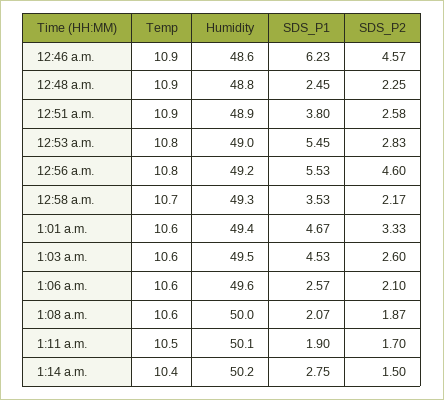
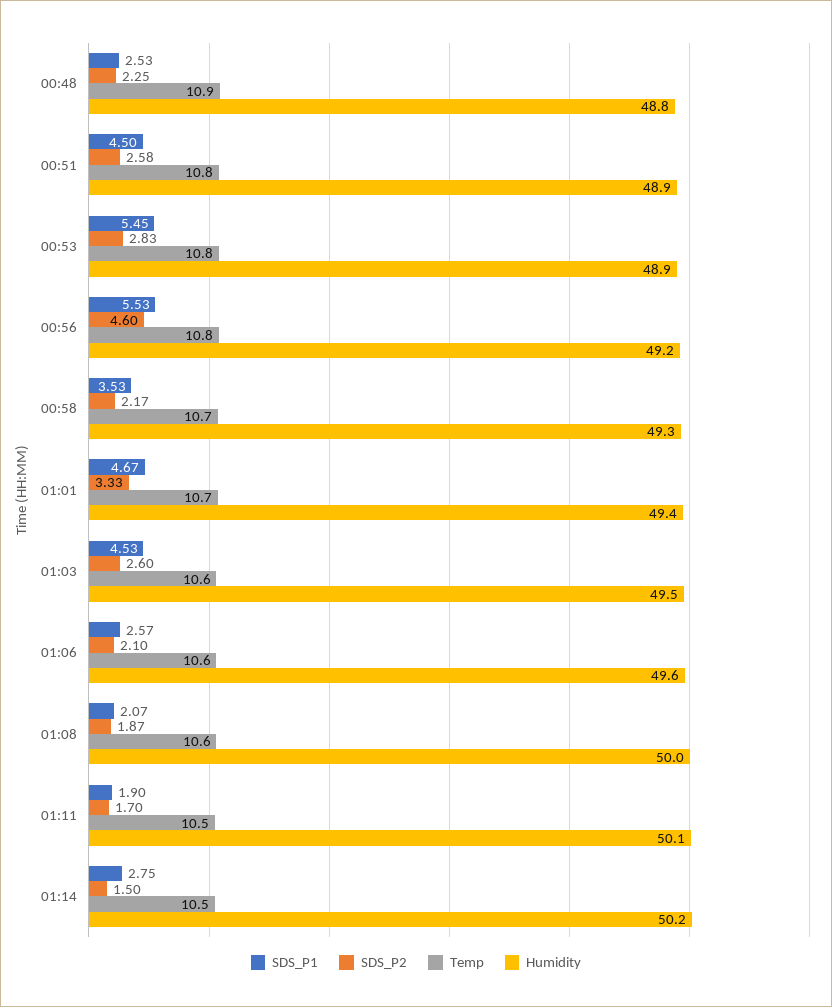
  {
    "Temp": {
-     "12:46 a.m.": 10.9,
      "12:48 a.m.": 10.9,
-     "12:51 a.m.": 10.9,
+     "12:51 a.m.": 10.8,
      "12:53 a.m.": 10.8,
      "12:56 a.m.": 10.8,
      "12:58 a.m.": 10.7,
-     "1:01 a.m.": 10.6,
+     "1:01 a.m.": 10.7,
      "1:03 a.m.": 10.6,
      "1:06 a.m.": 10.6,
      "1:08 a.m.": 10.6,
      "1:11 a.m.": 10.5,
-     "1:14 a.m.": 10.4
+     "1:14 a.m.": 10.5
    },
    "Humidity": {
-     "12:46 a.m.": 48.6,
      "12:48 a.m.": 48.8,
      "12:51 a.m.": 48.9,
-     "12:53 a.m.": 49,
+     "12:53 a.m.": 48.9,
      "12:56 a.m.": 49.2,
      "12:58 a.m.": 49.3,
      "1:01 a.m.": 49.4,
      "1:03 a.m.": 49.5,
      "1:06 a.m.": 49.6,
      "1:08 a.m.": 50,
      "1:11 a.m.": 50.1,
      "1:14 a.m.": 50.2
    },
    "SDS_P1": {
-     "12:46 a.m.": 6.23,
-     "12:48 a.m.": 2.45,
+     "12:48 a.m.": 2.53,
-     "12:51 a.m.": 3.8,
+     "12:51 a.m.": 4.5,
      "12:53 a.m.": 5.45,
      "12:56 a.m.": 5.53,
      "12:58 a.m.": 3.53,
      "1:01 a.m.": 4.67,
      "1:03 a.m.": 4.53,
      "1:06 a.m.": 2.57,
      "1:08 a.m.": 2.07,
      "1:11 a.m.": 1.9,
      "1:14 a.m.": 2.75
    },
    "SDS_P2": {
-     "12:46 a.m.": 4.57,
      "12:48 a.m.": 2.25,
      "12:51 a.m.": 2.58,
      "12:53 a.m.": 2.83,
      "12:56 a.m.": 4.6,
      "12:58 a.m.": 2.17,
      "1:01 a.m.": 3.33,
      "1:03 a.m.": 2.6,
      "1:06 a.m.": 2.1,
      "1:08 a.m.": 1.87,
      "1:11 a.m.": 1.7,
      "1:14 a.m.": 1.5
    }
  }

